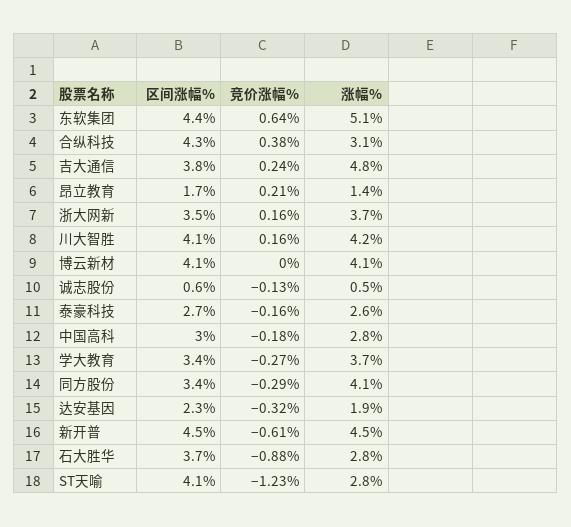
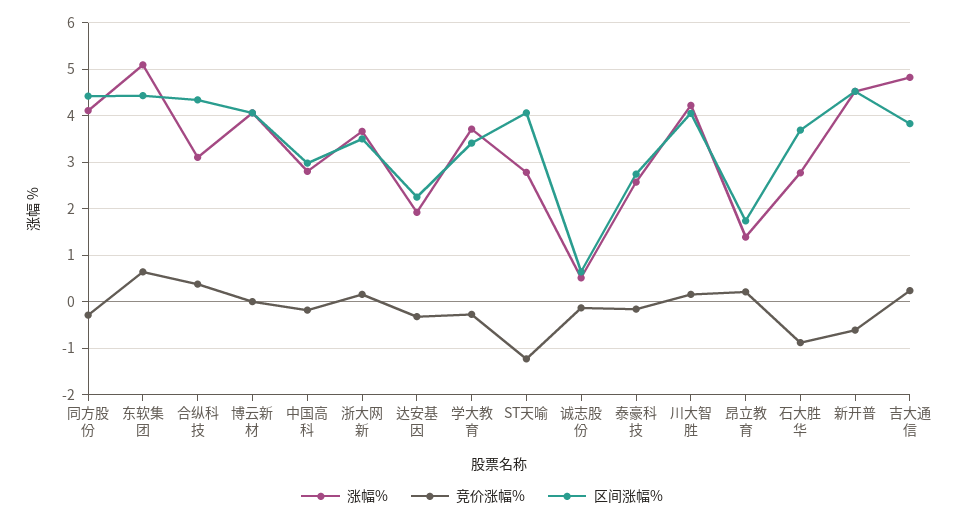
  {
    "区间涨幅%": {
      "东软集团": 4.4,
      "合纵科技": 4.3,
      "吉大通信": 3.8,
      "昂立教育": 1.7,
      "浙大网新": 3.5,
      "川大智胜": 4.1,
      "博云新材": 4.1,
      "诚志股份": 0.6,
      "泰豪科技": 2.7,
      "中国高科": 3,
      "学大教育": 3.4,
-     "同方股份": 3.4,
+     "同方股份": 4.4,
      "达安基因": 2.3,
      "新开普": 4.5,
      "石大胜华": 3.7,
      "ST天喻": 4.1
    },
    "竞价涨幅%": {
      "东软集团": 0.64,
      "合纵科技": 0.38,
      "吉大通信": 0.24,
      "昂立教育": 0.21,
      "浙大网新": 0.16,
      "川大智胜": 0.16,
      "博云新材": 0,
      "诚志股份": -0.13,
      "泰豪科技": -0.16,
      "中国高科": -0.18,
      "学大教育": -0.27,
      "同方股份": -0.29,
      "达安基因": -0.32,
      "新开普": -0.61,
      "石大胜华": -0.88,
      "ST天喻": -1.23
    },
    "涨幅%": {
      "东软集团": 5.1,
      "合纵科技": 3.1,
      "吉大通信": 4.8,
      "昂立教育": 1.4,
      "浙大网新": 3.7,
      "川大智胜": 4.2,
      "博云新材": 4.1,
      "诚志股份": 0.5,
      "泰豪科技": 2.6,
      "中国高科": 2.8,
      "学大教育": 3.7,
      "同方股份": 4.1,
      "达安基因": 1.9,
      "新开普": 4.5,
      "石大胜华": 2.8,
      "ST天喻": 2.8
    }
  }

